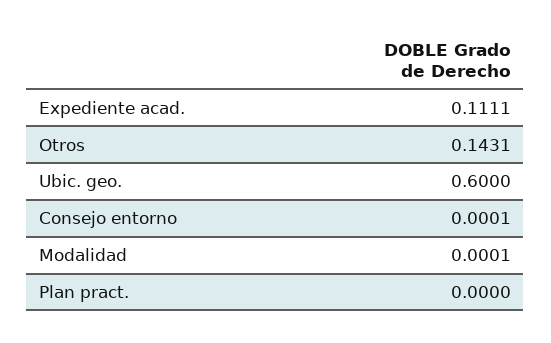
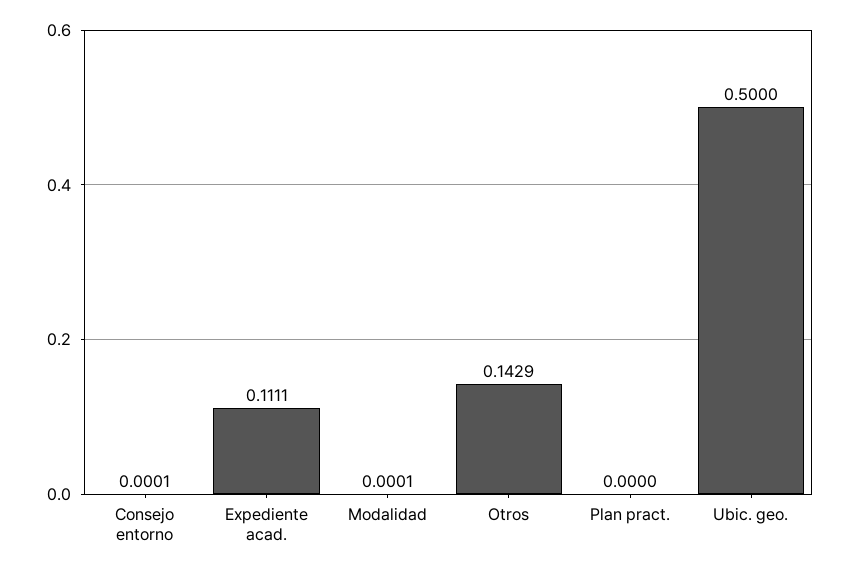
  {
    "Expediente acad.": 0.1111,
-   "Otros": 0.1431,
+   "Otros": 0.1429,
-   "Ubic. geo.": 0.6,
+   "Ubic. geo.": 0.5,
    "Consejo entorno": 0.0001,
    "Modalidad": 0.0001,
    "Plan pract.": 0
  }

